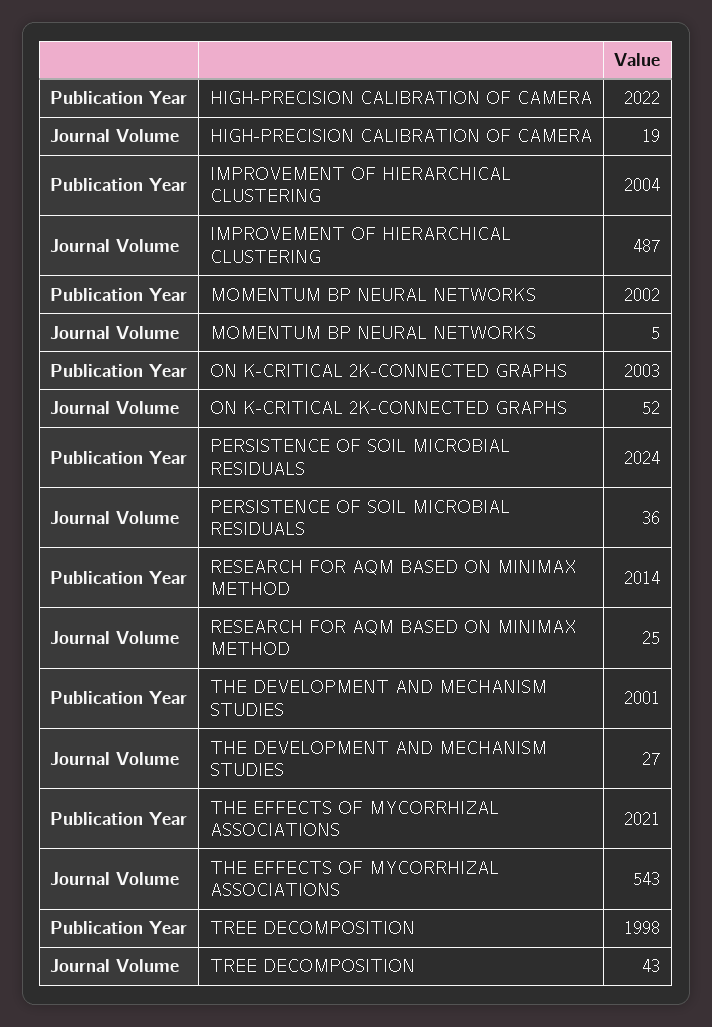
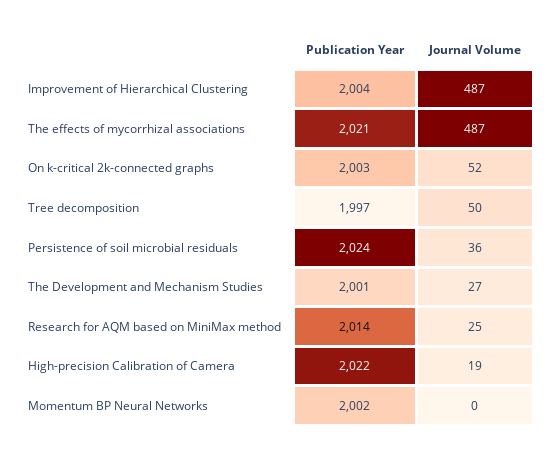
  {
    "Publication Year": {
      "HIGH-PRECISION CALIBRATION OF CAMERA": 2022,
      "IMPROVEMENT OF HIERARCHICAL CLUSTERING": 2004,
      "MOMENTUM BP NEURAL NETWORKS": 2002,
      "ON K-CRITICAL 2K-CONNECTED GRAPHS": 2003,
      "PERSISTENCE OF SOIL MICROBIAL RESIDUALS": 2024,
      "RESEARCH FOR AQM BASED ON MINIMAX METHOD": 2014,
      "THE DEVELOPMENT AND MECHANISM STUDIES": 2001,
      "THE EFFECTS OF MYCORRHIZAL ASSOCIATIONS": 2021,
-     "TREE DECOMPOSITION": 1998
+     "TREE DECOMPOSITION": 1997
    },
    "Journal Volume": {
      "HIGH-PRECISION CALIBRATION OF CAMERA": 19,
      "IMPROVEMENT OF HIERARCHICAL CLUSTERING": 487,
-     "MOMENTUM BP NEURAL NETWORKS": 5,
+     "MOMENTUM BP NEURAL NETWORKS": 0,
      "ON K-CRITICAL 2K-CONNECTED GRAPHS": 52,
      "PERSISTENCE OF SOIL MICROBIAL RESIDUALS": 36,
      "RESEARCH FOR AQM BASED ON MINIMAX METHOD": 25,
      "THE DEVELOPMENT AND MECHANISM STUDIES": 27,
-     "THE EFFECTS OF MYCORRHIZAL ASSOCIATIONS": 543,
+     "THE EFFECTS OF MYCORRHIZAL ASSOCIATIONS": 487,
-     "TREE DECOMPOSITION": 43
+     "TREE DECOMPOSITION": 50
    }
  }

